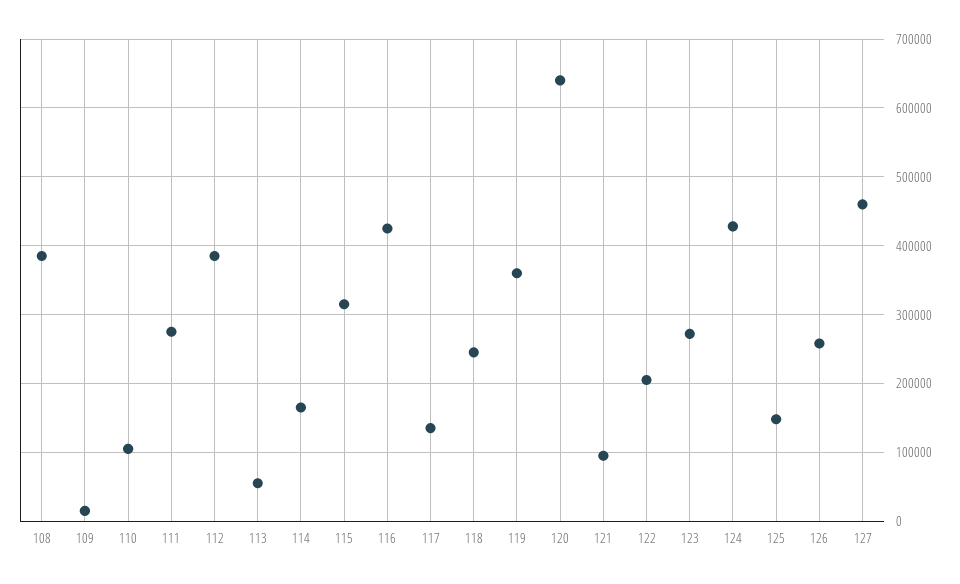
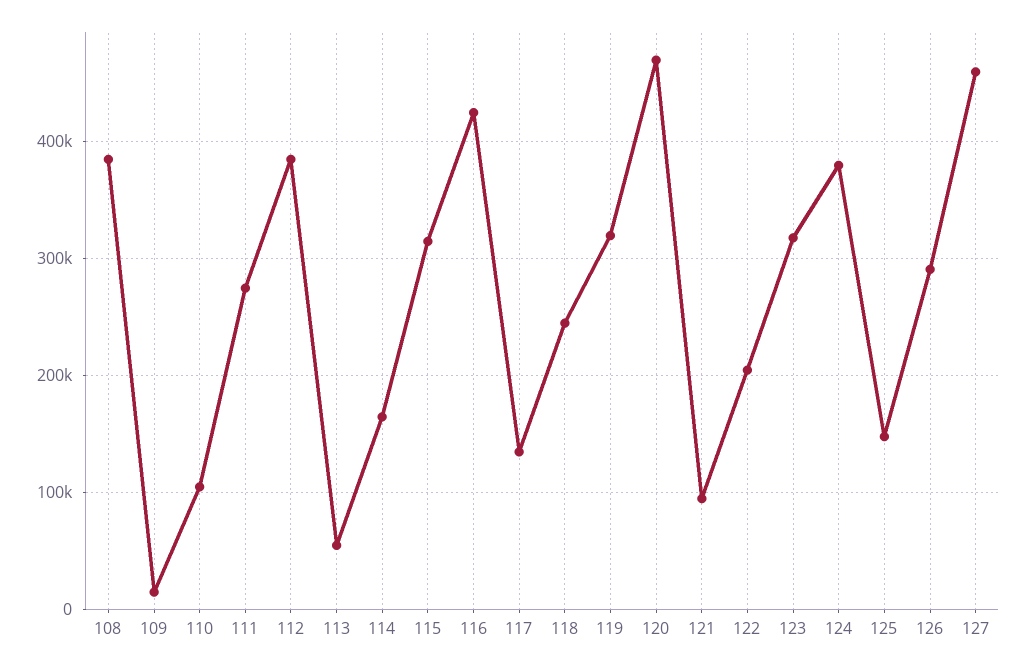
  {
    "108": 390000,
    "109": 20000,
    "110": 110000,
    "111": 280000,
    "112": 390000,
    "113": 60000,
    "114": 170000,
    "115": 320000,
    "116": 430000,
    "117": 140000,
    "118": 250000,
-   "119": 360000,
+   "119": 320000,
-   "120": 640000,
+   "120": 470000,
    "121": 100000,
    "122": 210000,
-   "123": 270000,
+   "123": 320000,
-   "124": 430000,
+   "124": 380000,
    "125": 150000,
-   "126": 260000,
+   "126": 290000,
    "127": 460000
  }

